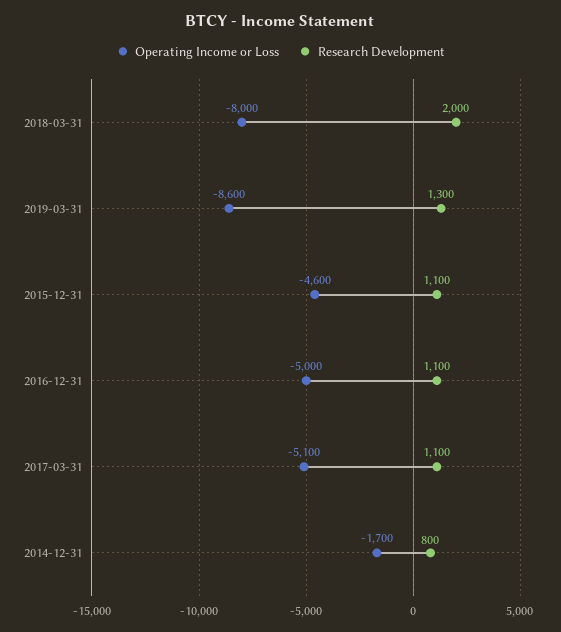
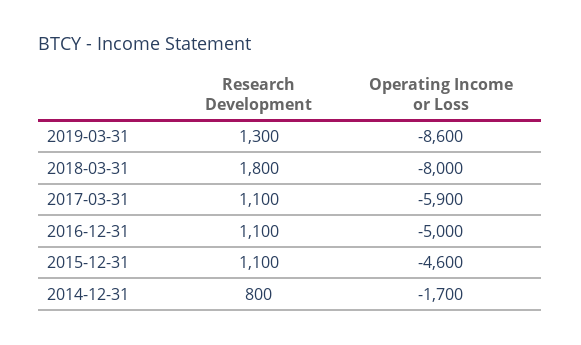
  {
    "Operating Income or Loss": {
      "2018-03-31": -8000,
      "2019-03-31": -8600,
      "2015-12-31": -4600,
      "2016-12-31": -5000,
-     "2017-03-31": -5100,
+     "2017-03-31": -5900,
      "2014-12-31": -1700
    },
    "Research Development": {
-     "2018-03-31": 2000,
+     "2018-03-31": 1800,
      "2019-03-31": 1300,
      "2015-12-31": 1100,
      "2016-12-31": 1100,
      "2017-03-31": 1100,
      "2014-12-31": 800
    }
  }

